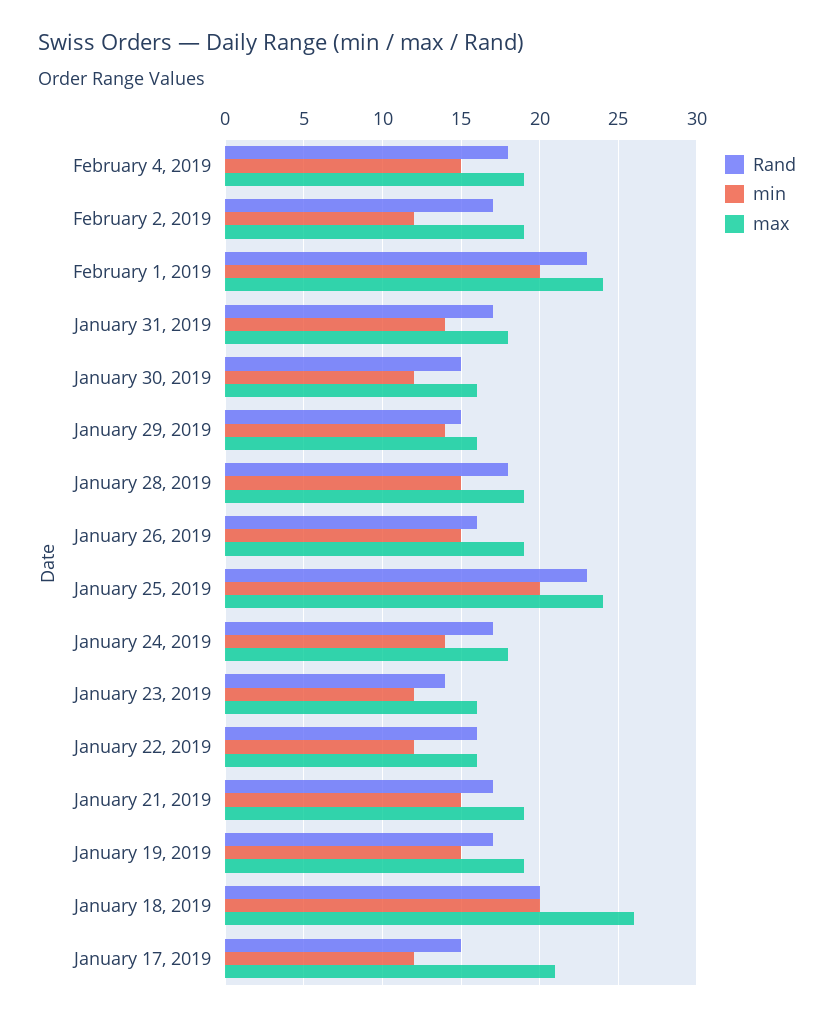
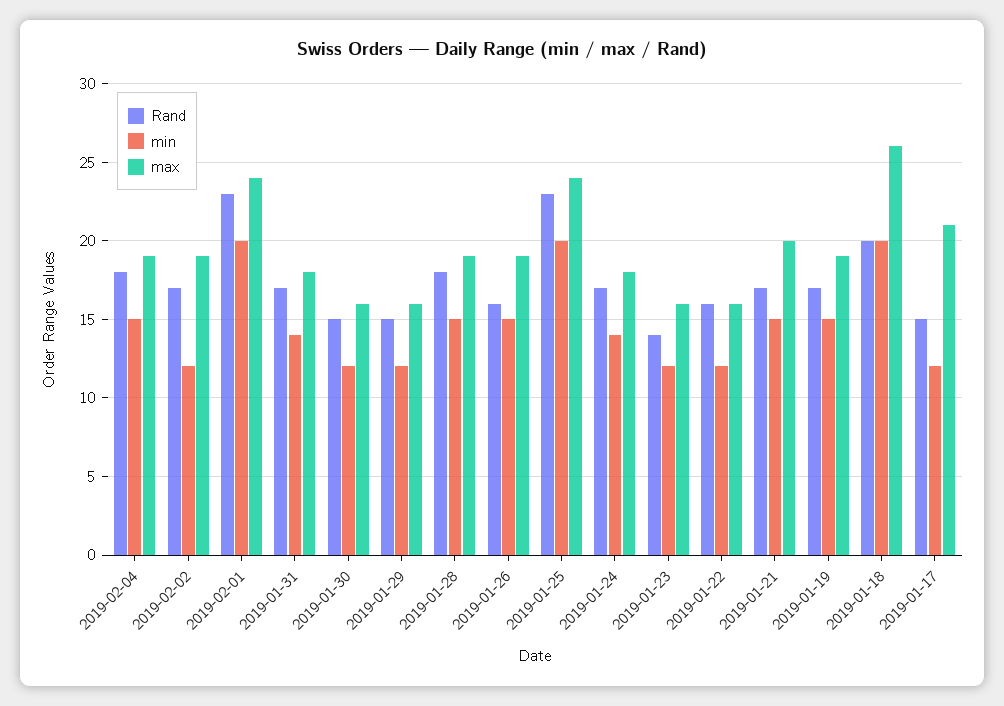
  {
    "Rand": {
      "February 4, 2019": 18,
      "February 2, 2019": 17,
      "February 1, 2019": 23,
      "January 31, 2019": 17,
      "January 30, 2019": 15,
      "January 29, 2019": 15,
      "January 28, 2019": 18,
      "January 26, 2019": 16,
      "January 25, 2019": 23,
      "January 24, 2019": 17,
      "January 23, 2019": 14,
      "January 22, 2019": 16,
      "January 21, 2019": 17,
      "January 19, 2019": 17,
      "January 18, 2019": 20,
      "January 17, 2019": 15
    },
    "min": {
      "February 4, 2019": 15,
      "February 2, 2019": 12,
      "February 1, 2019": 20,
      "January 31, 2019": 14,
      "January 30, 2019": 12,
-     "January 29, 2019": 14,
+     "January 29, 2019": 12,
      "January 28, 2019": 15,
      "January 26, 2019": 15,
      "January 25, 2019": 20,
      "January 24, 2019": 14,
      "January 23, 2019": 12,
      "January 22, 2019": 12,
      "January 21, 2019": 15,
      "January 19, 2019": 15,
      "January 18, 2019": 20,
      "January 17, 2019": 12
    },
    "max": {
      "February 4, 2019": 19,
      "February 2, 2019": 19,
      "February 1, 2019": 24,
      "January 31, 2019": 18,
      "January 30, 2019": 16,
      "January 29, 2019": 16,
      "January 28, 2019": 19,
      "January 26, 2019": 19,
      "January 25, 2019": 24,
      "January 24, 2019": 18,
      "January 23, 2019": 16,
      "January 22, 2019": 16,
-     "January 21, 2019": 19,
+     "January 21, 2019": 20,
      "January 19, 2019": 19,
      "January 18, 2019": 26,
      "January 17, 2019": 21
    }
  }

